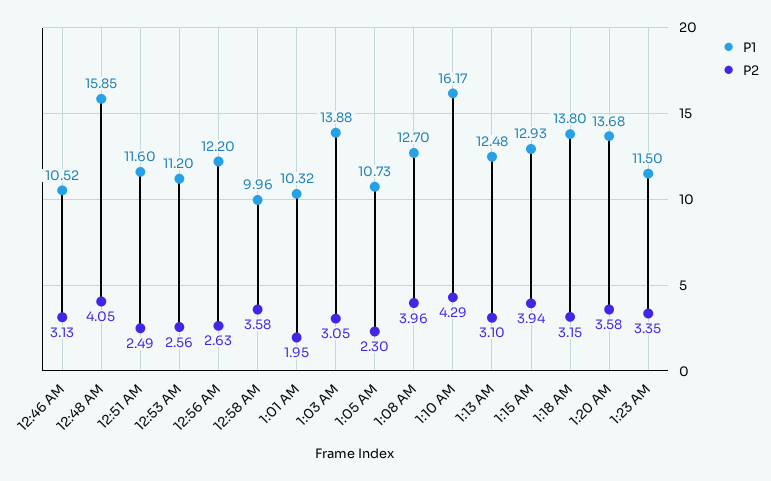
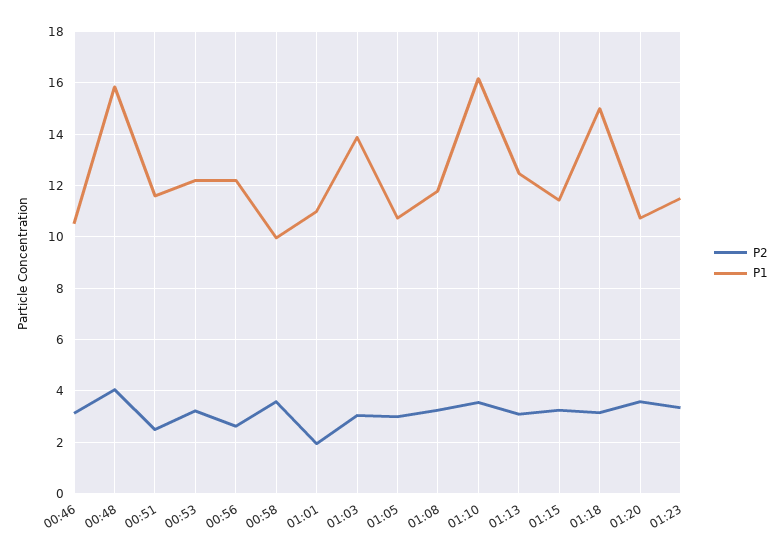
  {
    "P1": {
      "12:46 AM": 10.52,
      "12:48 AM": 15.85,
      "12:51 AM": 11.6,
-     "12:53 AM": 11.2,
+     "12:53 AM": 12.25,
      "12:56 AM": 12.2,
      "12:58 AM": 9.96,
-     "1:01 AM": 10.32,
+     "1:01 AM": 11,
      "1:03 AM": 13.88,
      "1:05 AM": 10.73,
-     "1:08 AM": 12.7,
+     "1:08 AM": 11.75,
      "1:10 AM": 16.17,
      "1:13 AM": 12.48,
-     "1:15 AM": 12.93,
+     "1:15 AM": 11.5,
-     "1:18 AM": 13.8,
+     "1:18 AM": 15,
-     "1:20 AM": 13.68,
+     "1:20 AM": 10.75,
      "1:23 AM": 11.5
    },
    "P2": {
      "12:46 AM": 3.13,
      "12:48 AM": 4.05,
      "12:51 AM": 2.49,
-     "12:53 AM": 2.56,
+     "12:53 AM": 3.25,
      "12:56 AM": 2.63,
      "12:58 AM": 3.58,
      "1:01 AM": 1.95,
      "1:03 AM": 3.05,
-     "1:05 AM": 2.3,
+     "1:05 AM": 3,
-     "1:08 AM": 3.96,
+     "1:08 AM": 3.25,
-     "1:10 AM": 4.29,
+     "1:10 AM": 3.5,
      "1:13 AM": 3.1,
-     "1:15 AM": 3.94,
+     "1:15 AM": 3.25,
      "1:18 AM": 3.15,
      "1:20 AM": 3.58,
      "1:23 AM": 3.35
    }
  }

